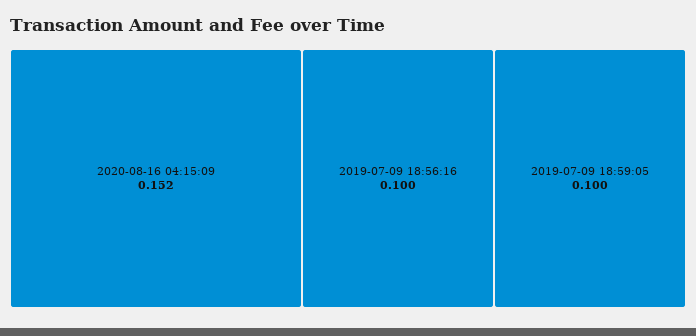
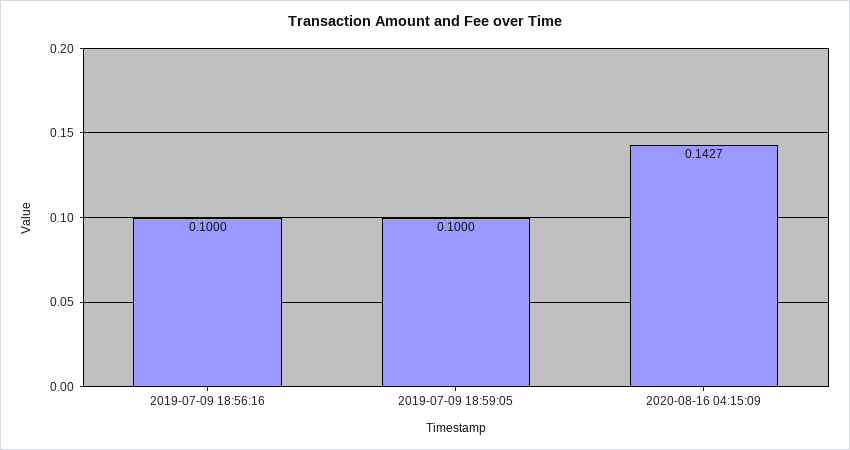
  {
-   "2020-08-16 04:15:09": 0.152,
+   "2020-08-16 04:15:09": 0.1427,
    "2019-07-09 18:56:16": 0.1,
    "2019-07-09 18:59:05": 0.1
  }

